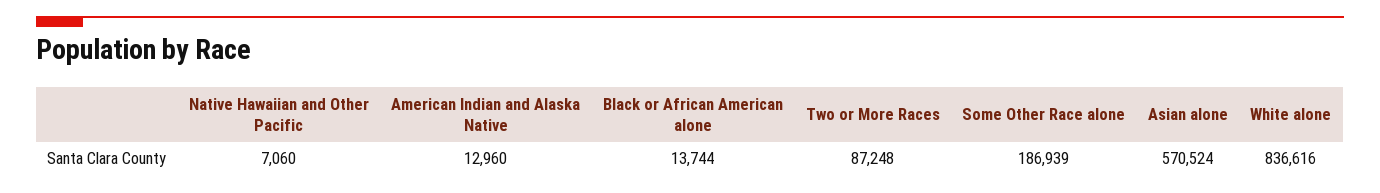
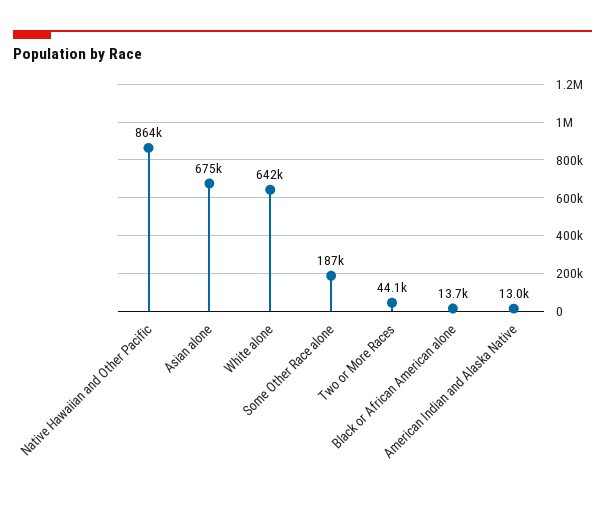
  {
-   "Native Hawaiian and Other Pacific": 7060,
+   "Native Hawaiian and Other Pacific": 864000,
    "American Indian and Alaska Native": 12960,
    "Black or African American alone": 13744,
-   "Two or More Races": 87248,
+   "Two or More Races": 44100,
    "Some Other Race alone": 186939,
-   "Asian alone": 570524,
+   "Asian alone": 675000,
-   "White alone": 836616
+   "White alone": 642000
  }

